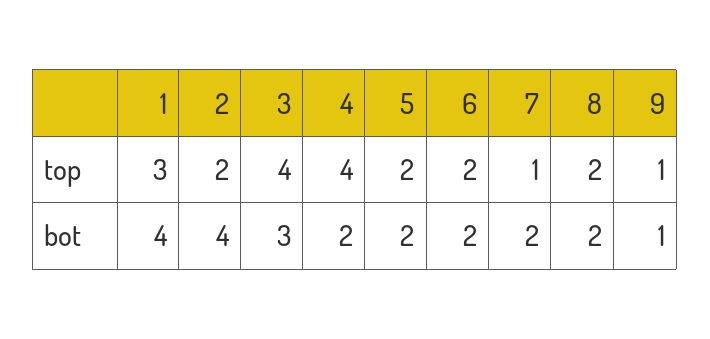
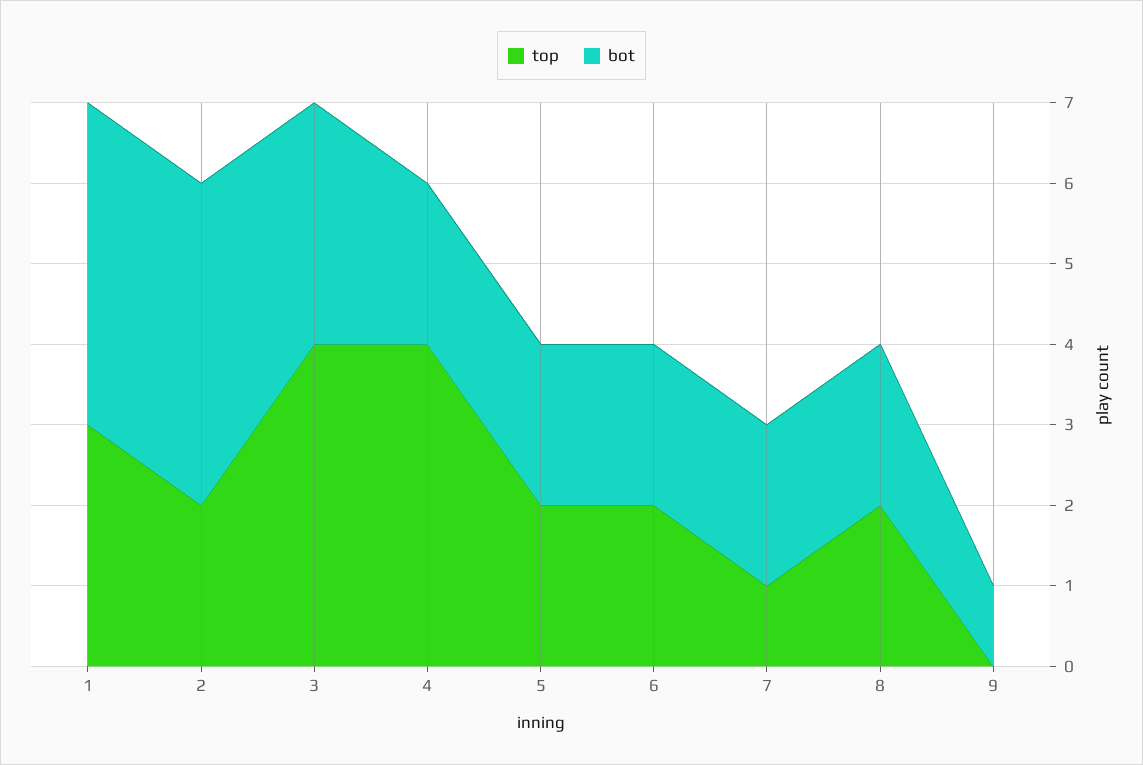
  {
    "top": {
      "1": 3,
      "2": 2,
      "3": 4,
      "4": 4,
      "5": 2,
      "6": 2,
      "7": 1,
      "8": 2,
-     "9": 1
+     "9": 0
    },
    "bot": {
      "1": 4,
      "2": 4,
      "3": 3,
      "4": 2,
      "5": 2,
      "6": 2,
      "7": 2,
      "8": 2,
      "9": 1
    }
  }

